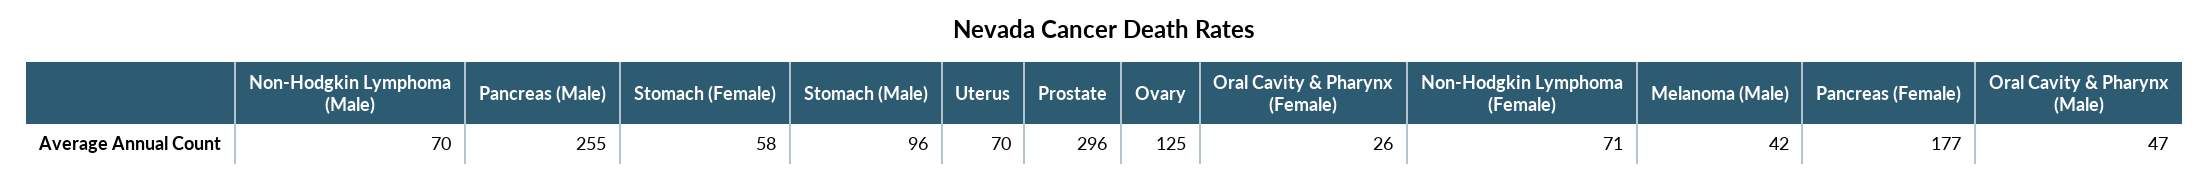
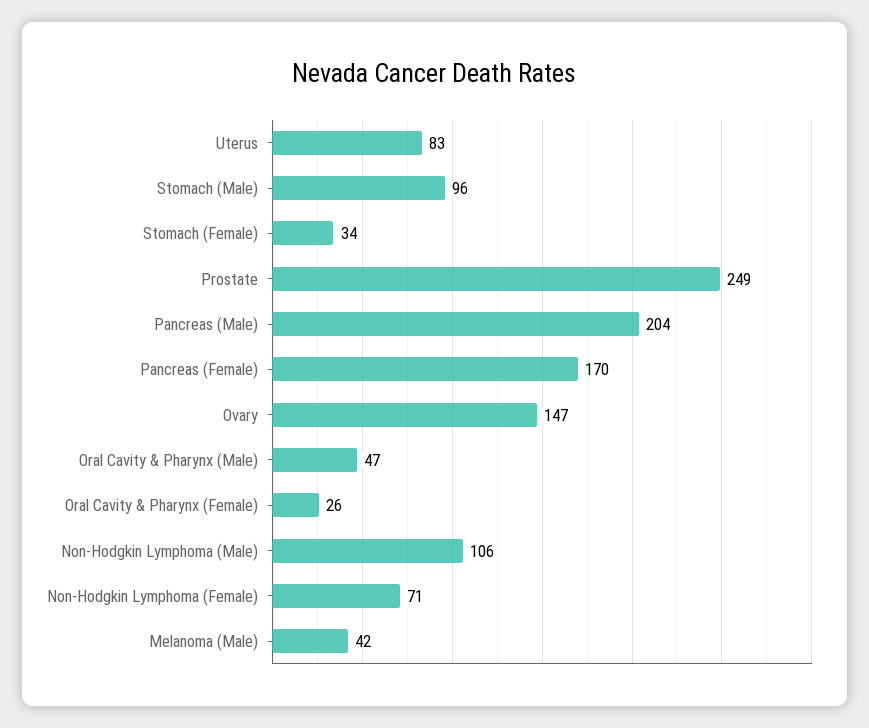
  {
-   "Non-Hodgkin Lymphoma (Male)": 70,
+   "Non-Hodgkin Lymphoma (Male)": 106,
-   "Pancreas (Male)": 255,
+   "Pancreas (Male)": 204,
-   "Stomach (Female)": 58,
+   "Stomach (Female)": 34,
    "Stomach (Male)": 96,
-   "Uterus": 70,
+   "Uterus": 83,
-   "Prostate": 296,
+   "Prostate": 249,
-   "Ovary": 125,
+   "Ovary": 147,
    "Oral Cavity & Pharynx (Female)": 26,
    "Non-Hodgkin Lymphoma (Female)": 71,
    "Melanoma (Male)": 42,
-   "Pancreas (Female)": 177,
+   "Pancreas (Female)": 170,
    "Oral Cavity & Pharynx (Male)": 47
  }

